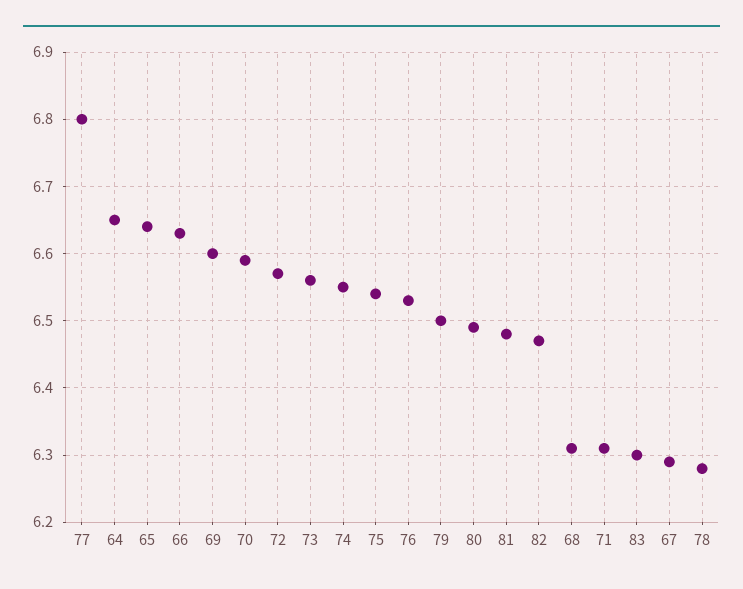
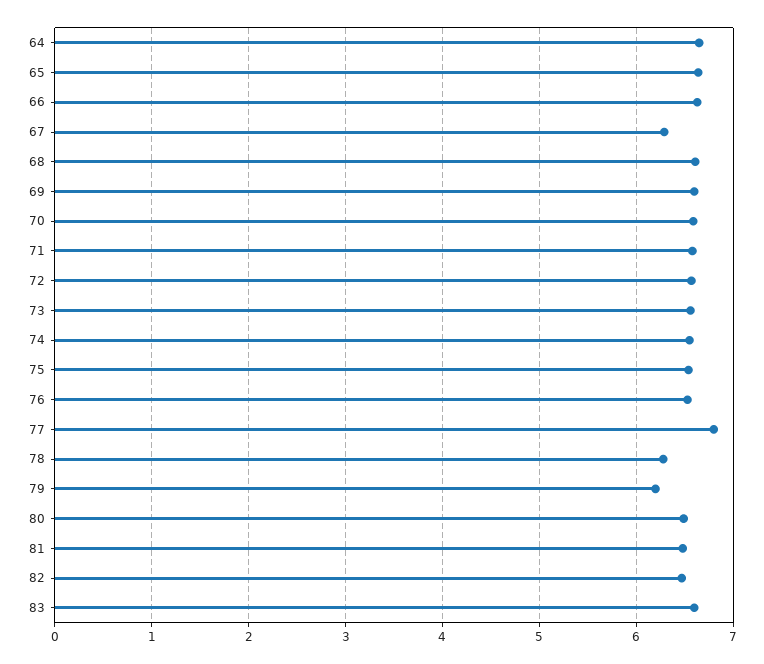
  {
    "77": 6.8,
    "64": 6.65,
    "65": 6.64,
    "66": 6.63,
    "69": 6.6,
    "70": 6.59,
    "72": 6.57,
    "73": 6.56,
    "74": 6.55,
    "75": 6.54,
    "76": 6.53,
-   "79": 6.5,
+   "79": 6.2,
    "80": 6.49,
    "81": 6.48,
    "82": 6.47,
-   "68": 6.31,
+   "68": 6.6,
-   "71": 6.31,
+   "71": 6.6,
-   "83": 6.3,
+   "83": 6.6,
    "67": 6.29,
    "78": 6.28
  }

